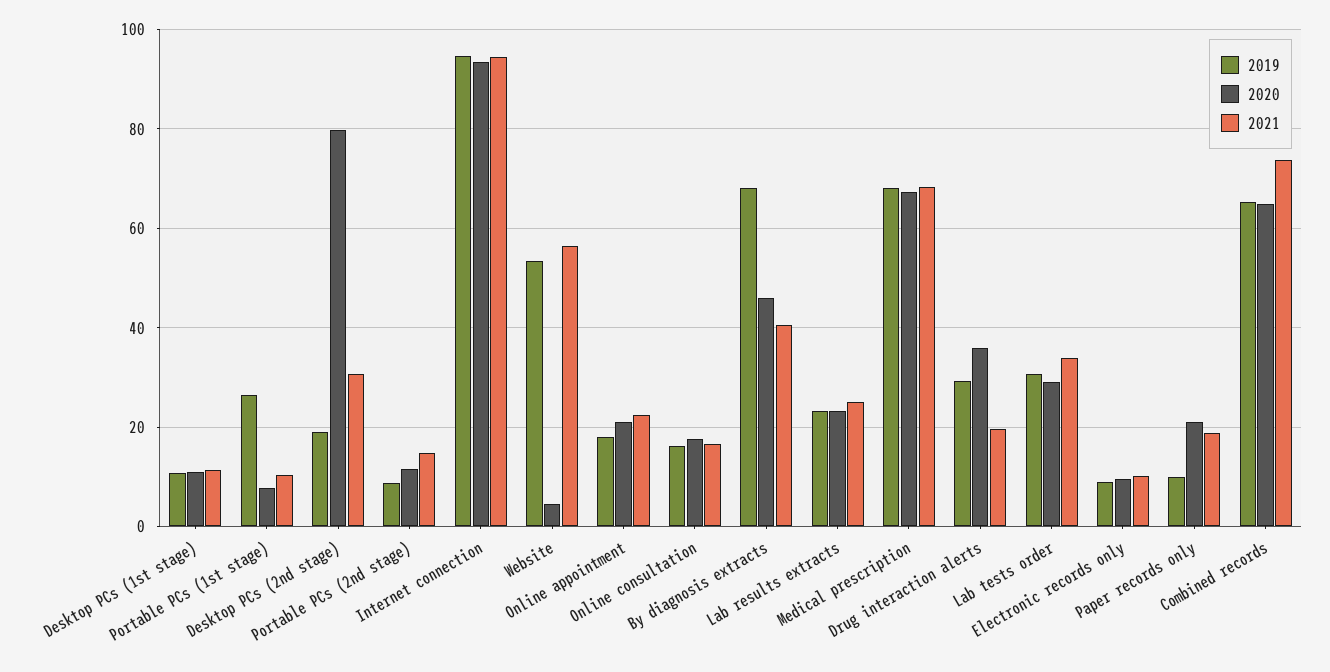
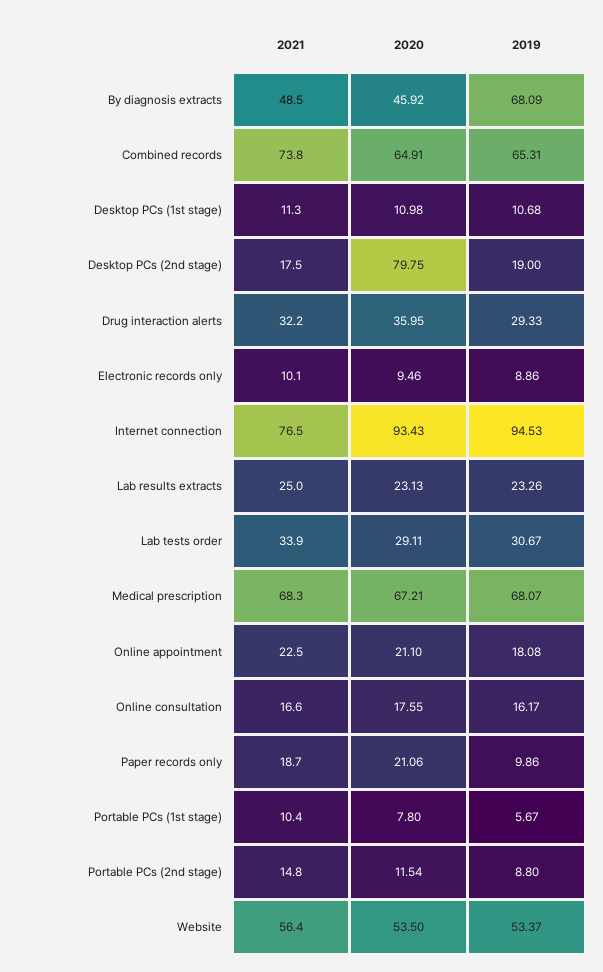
  {
    "2019": {
      "Desktop PCs (1st stage)": 10.68,
-     "Portable PCs (1st stage)": 26,
+     "Portable PCs (1st stage)": 5.67,
      "Desktop PCs (2nd stage)": 19,
      "Portable PCs (2nd stage)": 8.8,
      "Internet connection": 94.53,
      "Website": 53.37,
      "Online appointment": 18.08,
      "Online consultation": 16.17,
      "By diagnosis extracts": 68.09,
      "Lab results extracts": 23.26,
      "Medical prescription": 68.07,
      "Drug interaction alerts": 29.33,
      "Lab tests order": 30.67,
      "Electronic records only": 8.86,
      "Paper records only": 9.86,
      "Combined records": 65.31
    },
    "2020": {
      "Desktop PCs (1st stage)": 10.98,
      "Portable PCs (1st stage)": 7.8,
      "Desktop PCs (2nd stage)": 79.75,
      "Portable PCs (2nd stage)": 11.54,
      "Internet connection": 93.43,
-     "Website": 4,
+     "Website": 53.5,
      "Online appointment": 21.1,
      "Online consultation": 17.55,
      "By diagnosis extracts": 45.92,
      "Lab results extracts": 23.13,
      "Medical prescription": 67.21,
      "Drug interaction alerts": 35.95,
      "Lab tests order": 29.11,
      "Electronic records only": 9.46,
      "Paper records only": 21.06,
      "Combined records": 64.91
    },
    "2021": {
      "Desktop PCs (1st stage)": 11.3,
      "Portable PCs (1st stage)": 10.4,
-     "Desktop PCs (2nd stage)": 30,
+     "Desktop PCs (2nd stage)": 17.5,
      "Portable PCs (2nd stage)": 14.8,
-     "Internet connection": 94,
+     "Internet connection": 76.5,
      "Website": 56.4,
      "Online appointment": 22.5,
      "Online consultation": 16.6,
-     "By diagnosis extracts": 40,
+     "By diagnosis extracts": 48.5,
      "Lab results extracts": 25,
      "Medical prescription": 68.3,
-     "Drug interaction alerts": 20,
+     "Drug interaction alerts": 32.2,
      "Lab tests order": 33.9,
      "Electronic records only": 10.1,
      "Paper records only": 18.7,
      "Combined records": 73.8
    }
  }

